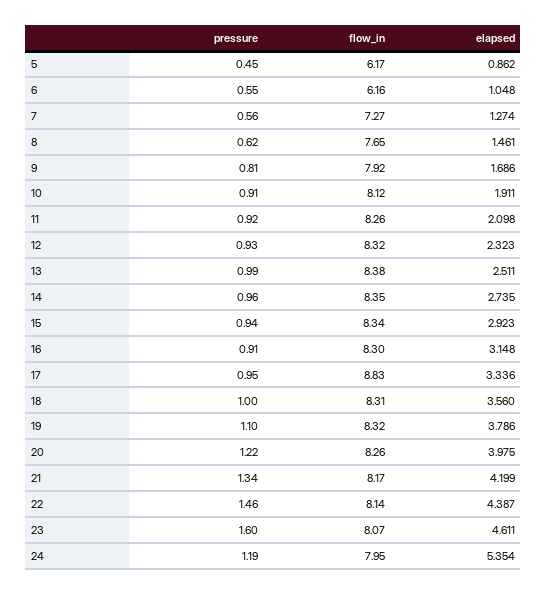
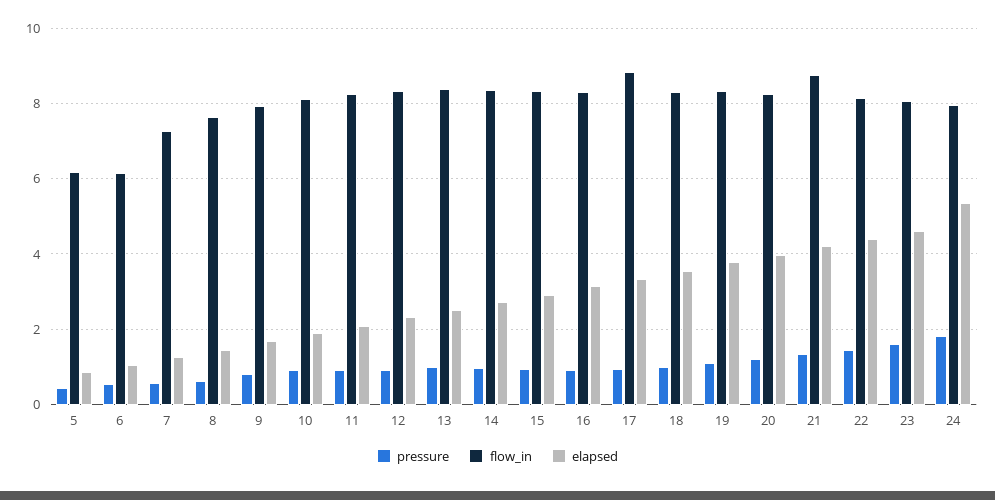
  {
    "pressure": {
      "5": 0.45,
      "6": 0.55,
      "7": 0.56,
      "8": 0.62,
      "9": 0.81,
      "10": 0.91,
      "11": 0.92,
      "12": 0.93,
      "13": 0.99,
      "14": 0.96,
      "15": 0.94,
      "16": 0.91,
      "17": 0.95,
      "18": 1,
      "19": 1.1,
      "20": 1.22,
      "21": 1.34,
      "22": 1.46,
      "23": 1.6,
-     "24": 1.19
+     "24": 1.8
    },
    "flow_in": {
      "5": 6.17,
      "6": 6.16,
      "7": 7.27,
      "8": 7.65,
      "9": 7.92,
      "10": 8.12,
      "11": 8.26,
      "12": 8.32,
      "13": 8.38,
      "14": 8.35,
      "15": 8.34,
      "16": 8.3,
      "17": 8.83,
      "18": 8.31,
      "19": 8.32,
      "20": 8.26,
-     "21": 8.17,
+     "21": 8.8,
      "22": 8.14,
      "23": 8.07,
      "24": 7.95
    },
    "elapsed": {
      "5": 0.862,
      "6": 1.048,
      "7": 1.274,
      "8": 1.461,
      "9": 1.686,
      "10": 1.911,
      "11": 2.098,
      "12": 2.323,
      "13": 2.511,
      "14": 2.735,
      "15": 2.923,
      "16": 3.148,
      "17": 3.336,
      "18": 3.56,
      "19": 3.786,
      "20": 3.975,
      "21": 4.199,
      "22": 4.387,
      "23": 4.611,
      "24": 5.354
    }
  }

